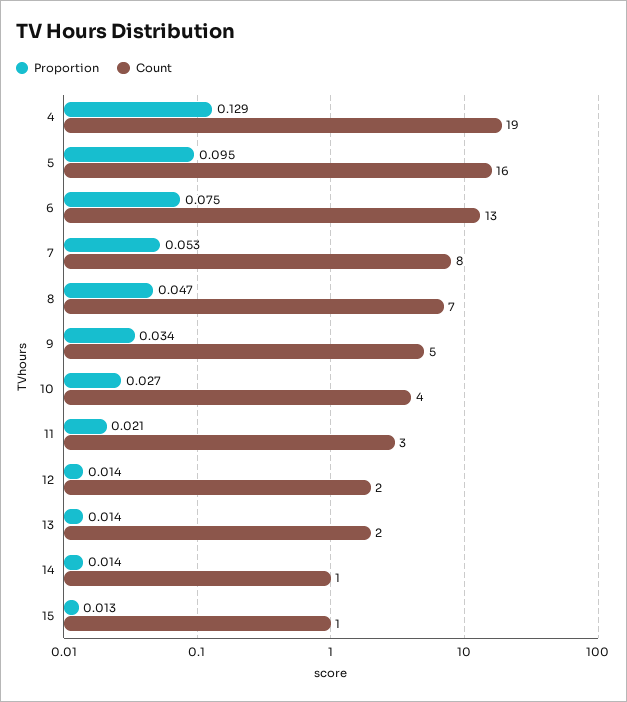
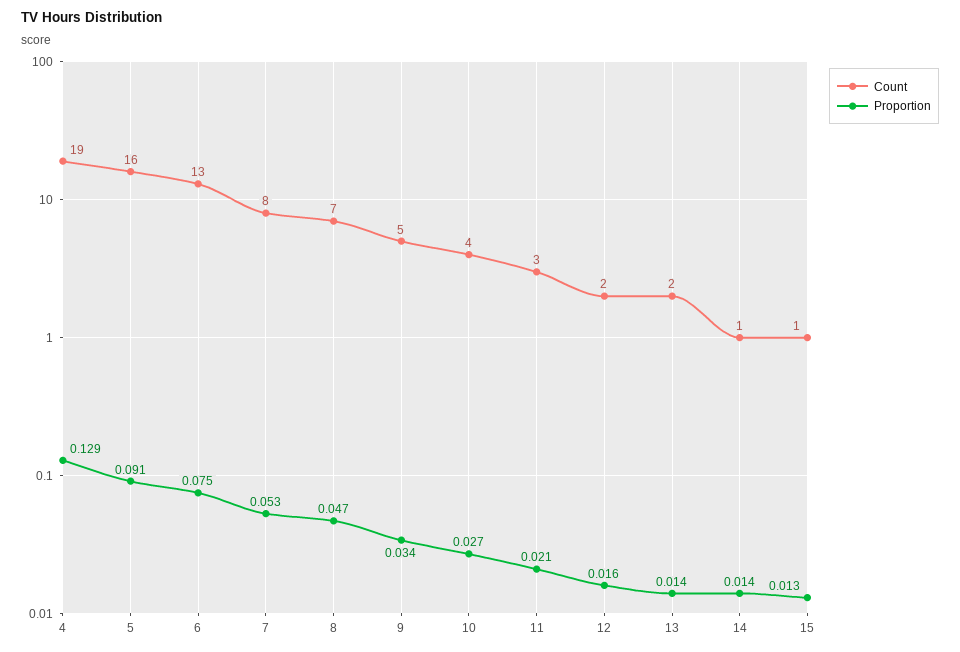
  {
    "Proportion": {
      "4": 0.129,
-     "5": 0.095,
+     "5": 0.091,
      "6": 0.075,
      "7": 0.053,
      "8": 0.047,
      "9": 0.034,
      "10": 0.027,
      "11": 0.021,
-     "12": 0.014,
+     "12": 0.016,
      "13": 0.014,
      "14": 0.014,
      "15": 0.013
    },
    "Count": {
      "4": 19,
      "5": 16,
      "6": 13,
      "7": 8,
      "8": 7,
      "9": 5,
      "10": 4,
      "11": 3,
      "12": 2,
      "13": 2,
      "14": 1,
      "15": 1
    }
  }

